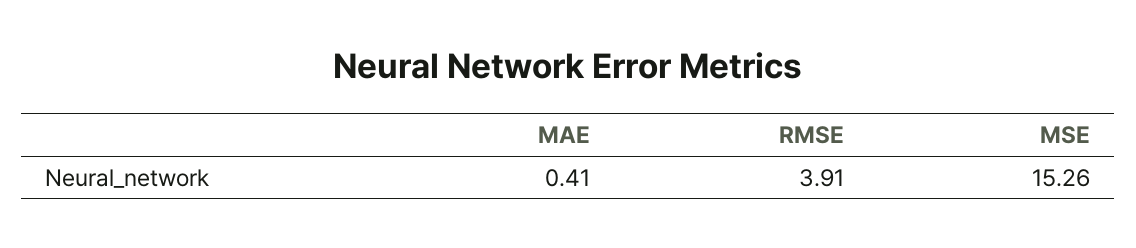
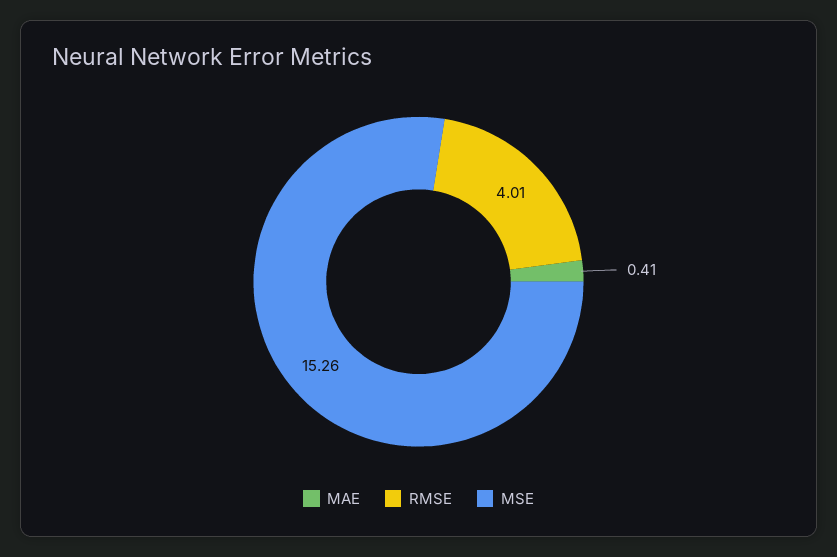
  {
    "MAE": 0.41,
-   "RMSE": 3.91,
+   "RMSE": 4.01,
    "MSE": 15.26
  }

